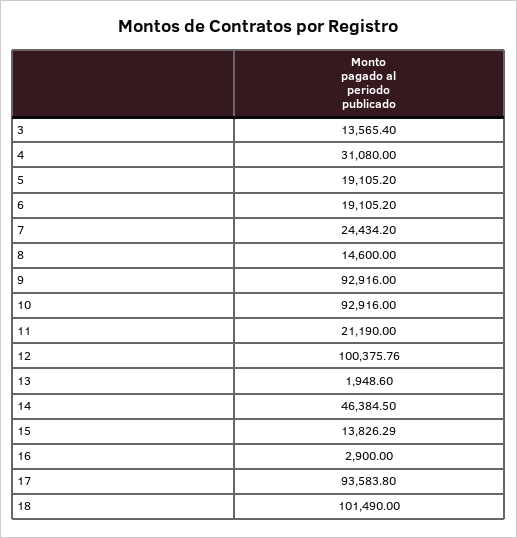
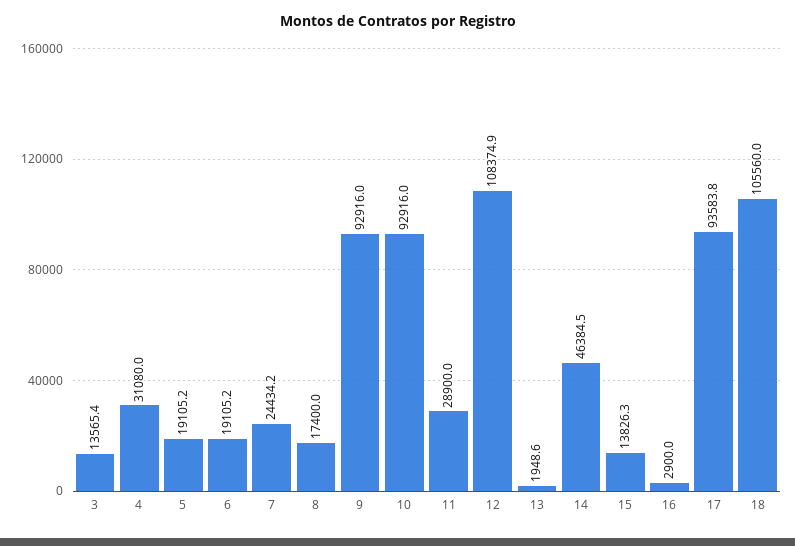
  {
    "3": 13565.4,
    "4": 31080,
    "5": 19105.2,
    "6": 19105.2,
    "7": 24434.2,
-   "8": 14600,
+   "8": 17400,
    "9": 92916,
    "10": 92916,
-   "11": 21190,
+   "11": 28900,
-   "12": 100375.76,
+   "12": 108374.9,
    "13": 1948.6,
    "14": 46384.5,
    "15": 13826.29,
    "16": 2900,
    "17": 93583.8,
-   "18": 101490
+   "18": 105560
  }

